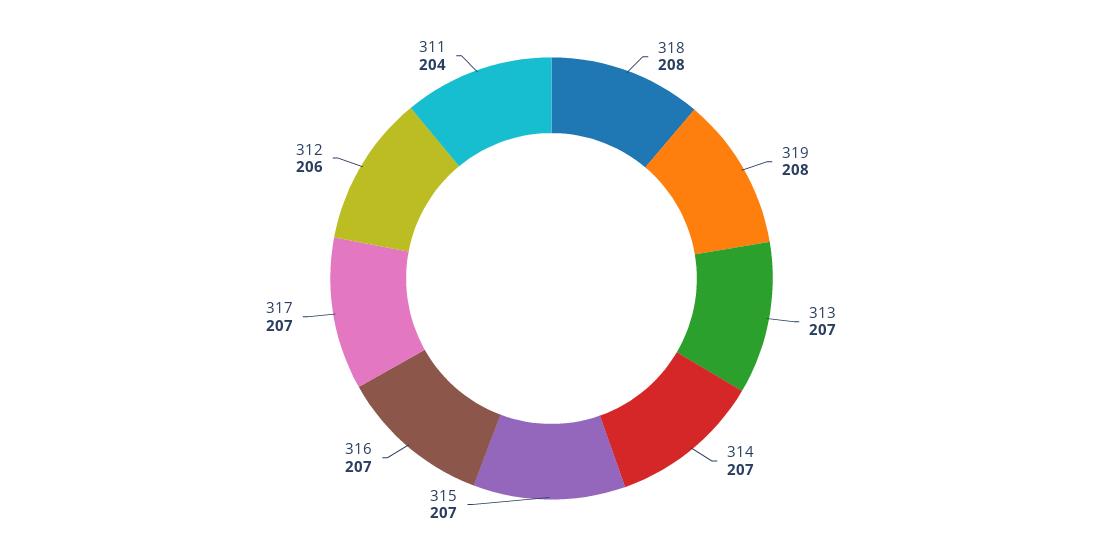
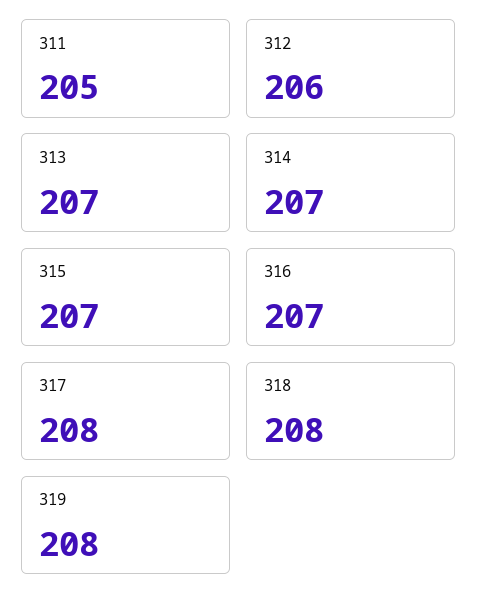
  {
    "318": 208,
    "319": 208,
    "313": 207,
    "314": 207,
    "315": 207,
    "316": 207,
-   "317": 207,
+   "317": 208,
    "312": 206,
-   "311": 204
+   "311": 205
  }

